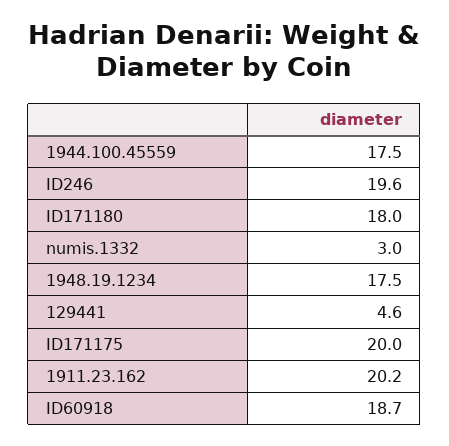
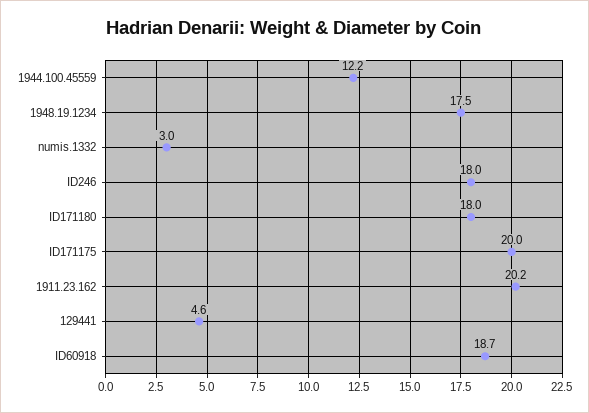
  {
-   "1944.100.45559": 17.5,
+   "1944.100.45559": 12.2,
-   "ID246": 19.6,
+   "ID246": 18,
    "ID171180": 18,
    "numis.1332": 3,
    "1948.19.1234": 17.5,
    "129441": 4.6,
    "ID171175": 20,
    "1911.23.162": 20.2,
    "ID60918": 18.7
  }

